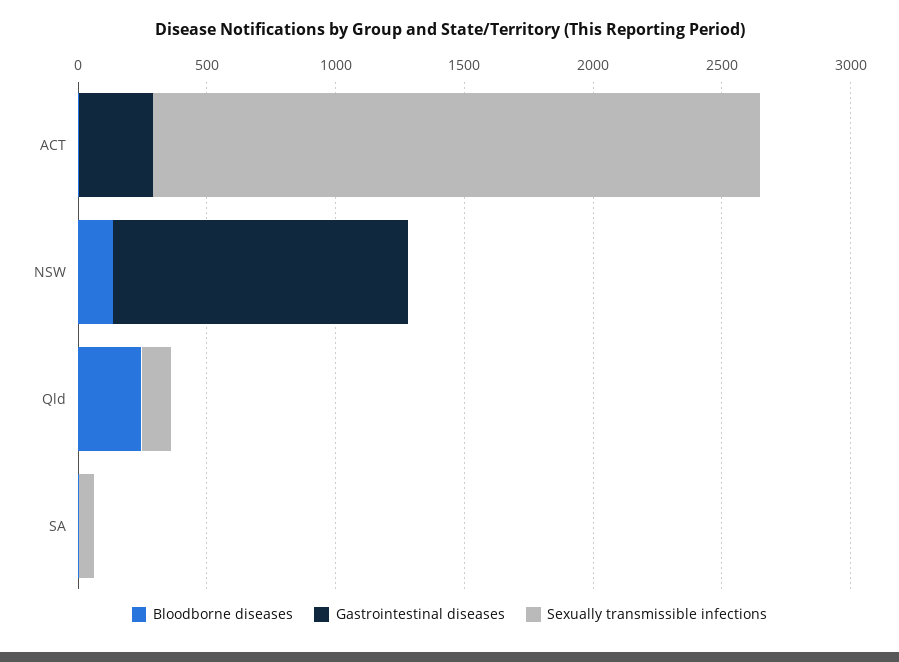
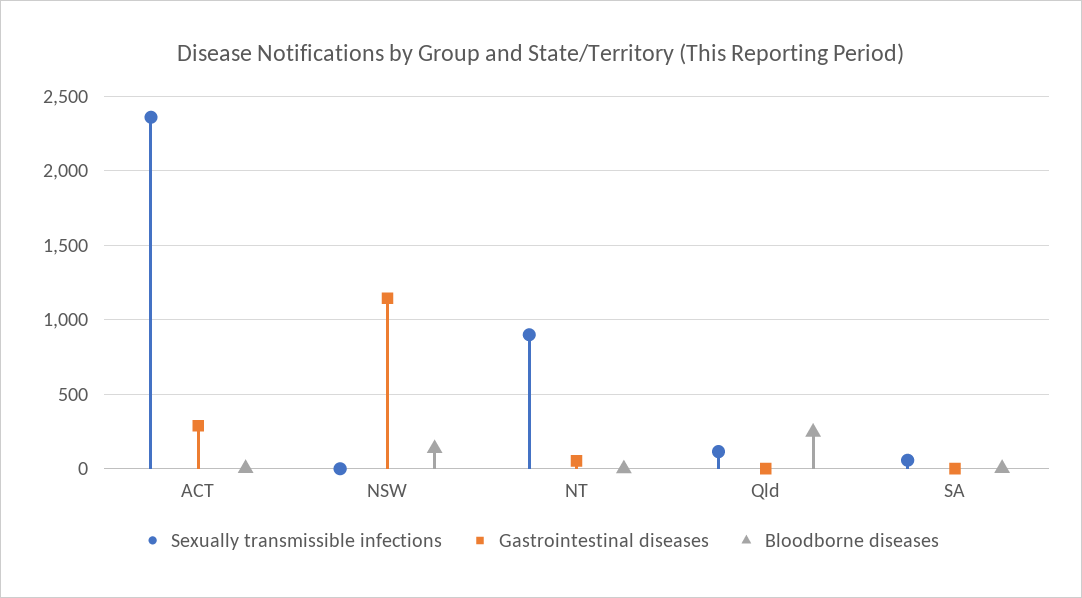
  {
    "Bloodborne diseases": {
      "ACT": 0,
      "NSW": 150,
      "Qld": 250,
-     "SA": 0
+     "SA": 0,
+     "NT": 0
    },
    "Gastrointestinal diseases": {
      "ACT": 300,
      "NSW": 1150,
      "Qld": 0,
-     "SA": 0
+     "SA": 0,
+     "NT": 50
    },
    "Sexually transmissible infections": {
      "ACT": 2350,
      "NSW": 0,
      "Qld": 100,
-     "SA": 50
+     "SA": 50,
+     "NT": 900
    }
  }

